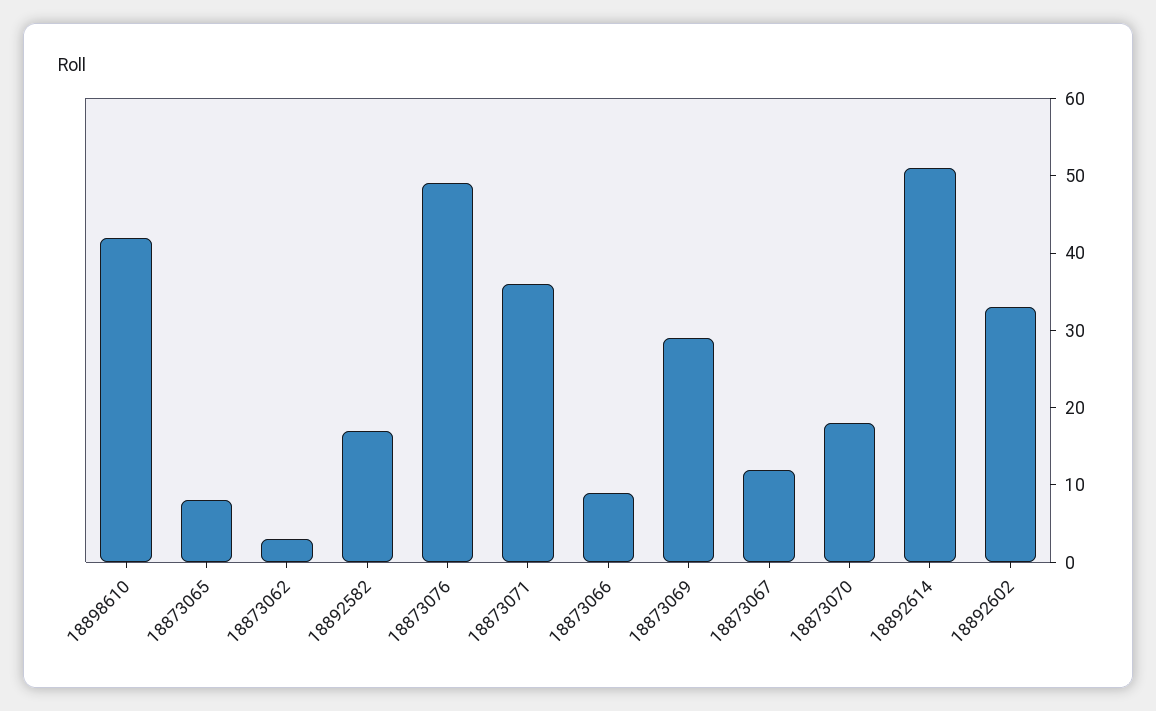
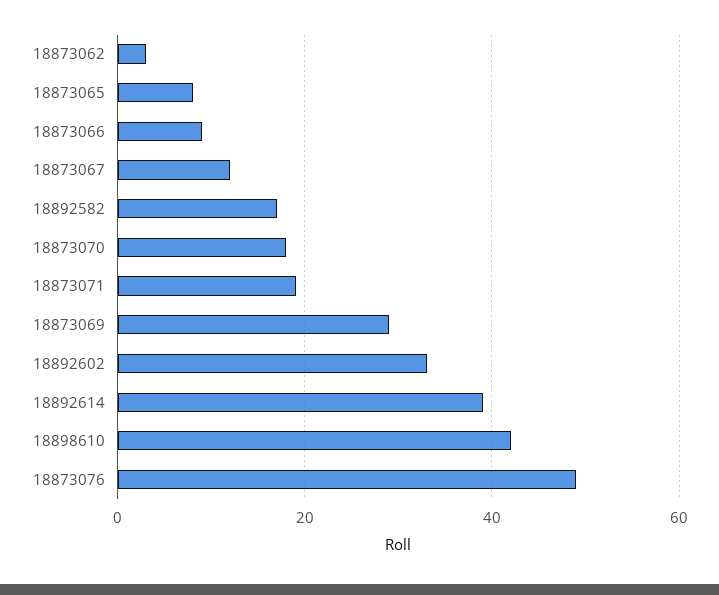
  {
    "18898610": 40,
    "18873065": 10,
    "18873062": 5,
    "18892582": 15,
    "18873076": 50,
-   "18873071": 35,
+   "18873071": 20,
    "18873066": 10,
    "18873069": 30,
    "18873067": 10,
    "18873070": 20,
-   "18892614": 50,
+   "18892614": 40,
    "18892602": 35
  }

